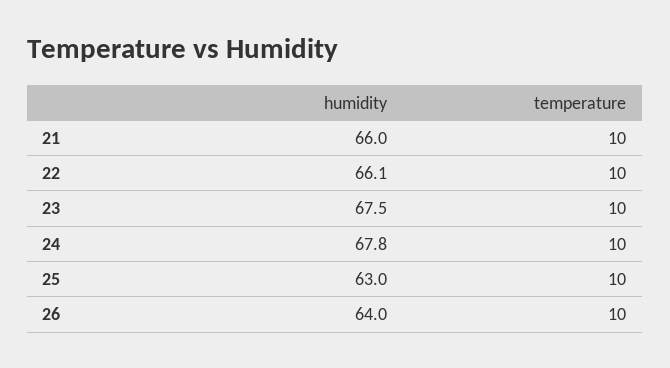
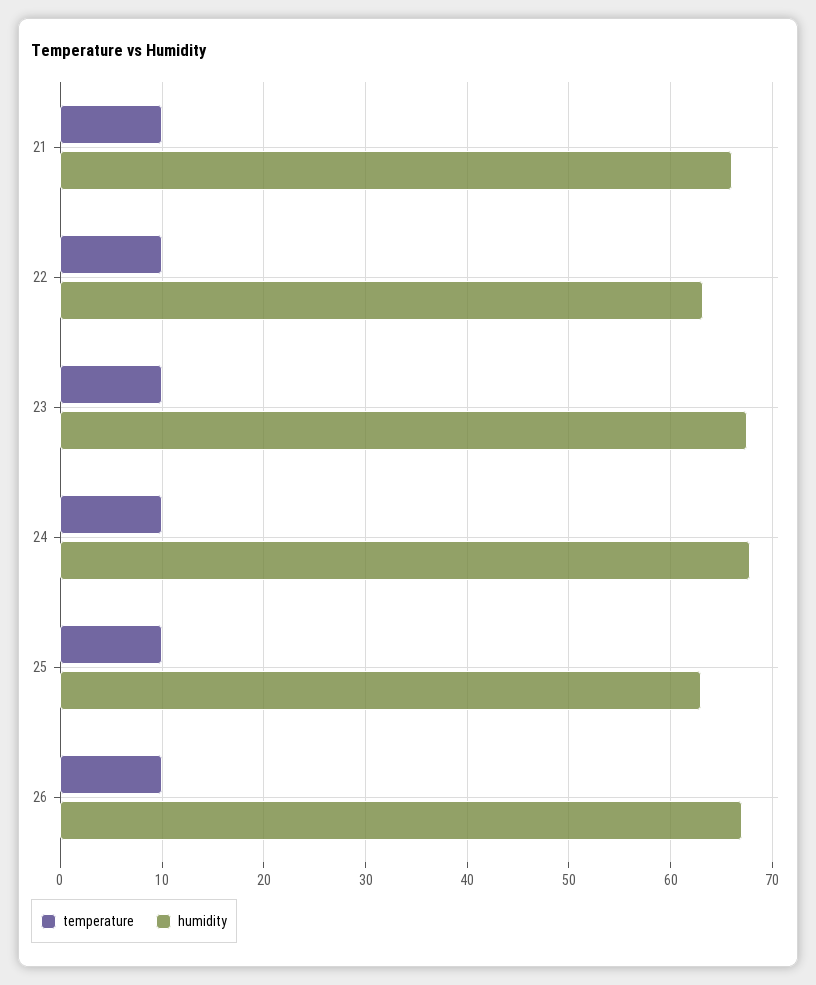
  {
    "humidity": {
      "21": 66,
-     "22": 66.1,
+     "22": 63,
      "23": 67.5,
      "24": 67.8,
      "25": 63,
-     "26": 64
+     "26": 67
    },
    "temperature": {
      "21": 10,
      "22": 10,
      "23": 10,
      "24": 10,
      "25": 10,
      "26": 10
    }
  }

